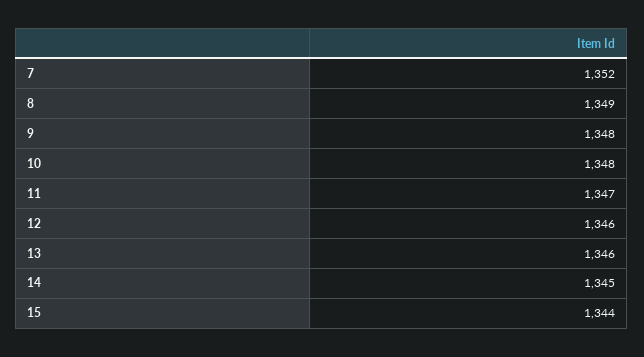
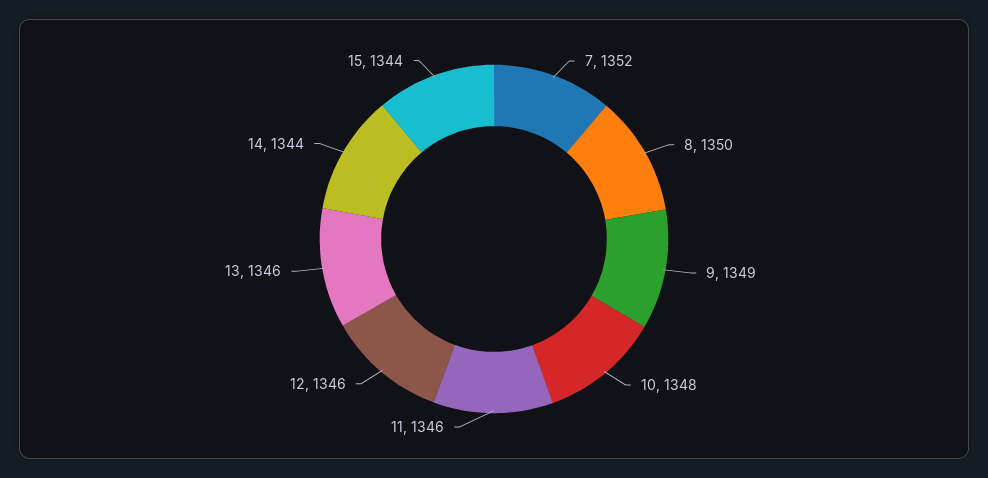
  {
    "7": 1352,
-   "8": 1349,
+   "8": 1350,
-   "9": 1348,
+   "9": 1349,
    "10": 1348,
-   "11": 1347,
+   "11": 1346,
    "12": 1346,
    "13": 1346,
-   "14": 1345,
+   "14": 1344,
    "15": 1344
  }

